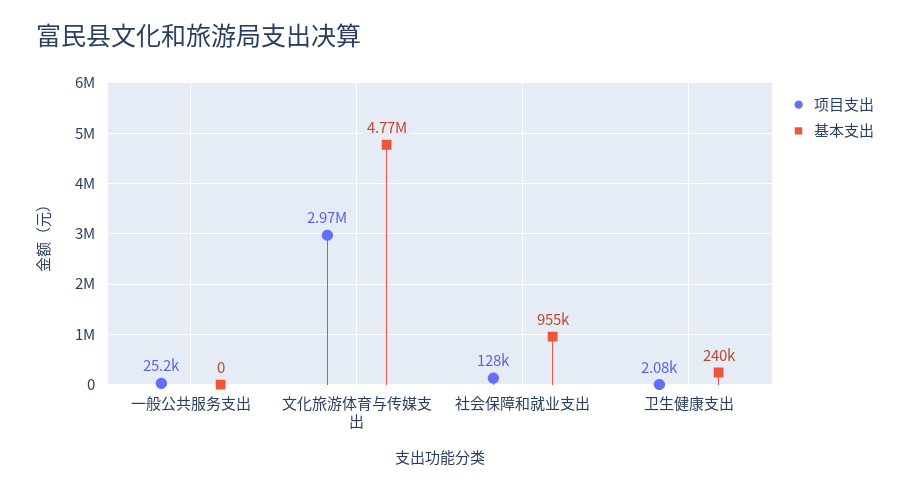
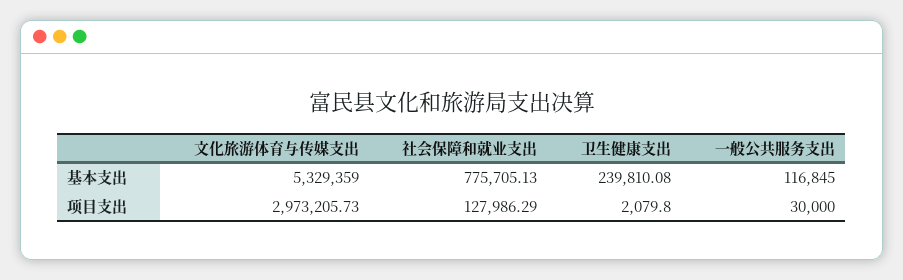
  {
    "项目支出": {
-     "一般公共服务支出": 25200,
+     "一般公共服务支出": 30000,
      "文化旅游体育与传媒支出": 2973205.73,
      "社会保障和就业支出": 127986.29,
      "卫生健康支出": 2079.8
    },
    "基本支出": {
-     "一般公共服务支出": 0,
+     "一般公共服务支出": 116845,
-     "文化旅游体育与传媒支出": 4770000,
+     "文化旅游体育与传媒支出": 5329359,
-     "社会保障和就业支出": 955000,
+     "社会保障和就业支出": 775705.13,
      "卫生健康支出": 239810.08
    }
  }

